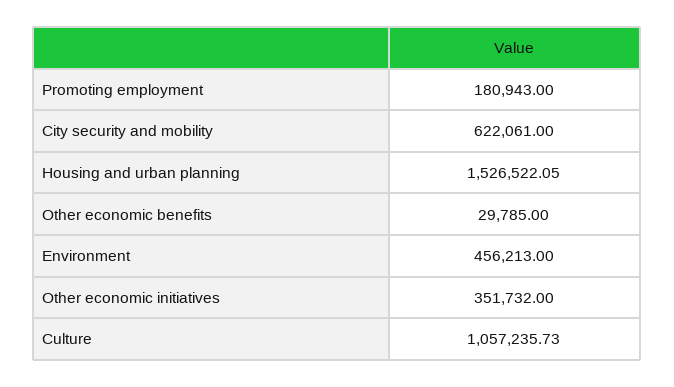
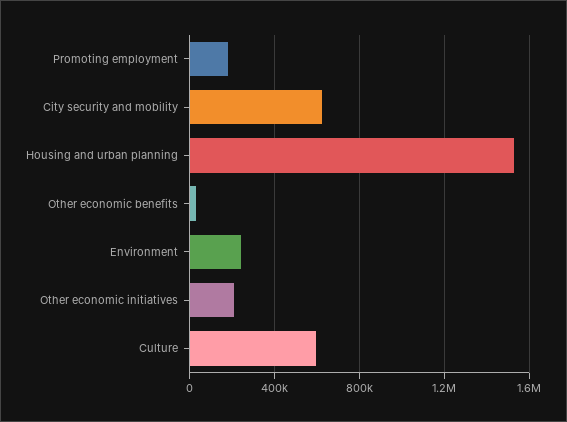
  {
    "Promoting employment": 180943,
    "City security and mobility": 622061,
    "Housing and urban planning": 1526522.05,
    "Other economic benefits": 29785,
-   "Environment": 456213,
+   "Environment": 250000,
-   "Other economic initiatives": 351732,
+   "Other economic initiatives": 200000,
-   "Culture": 1057235.73
+   "Culture": 600000
  }

